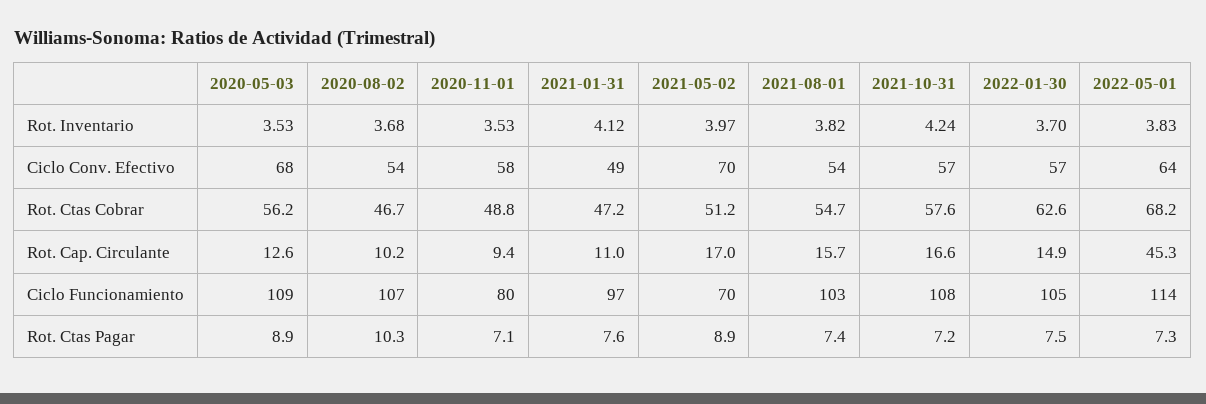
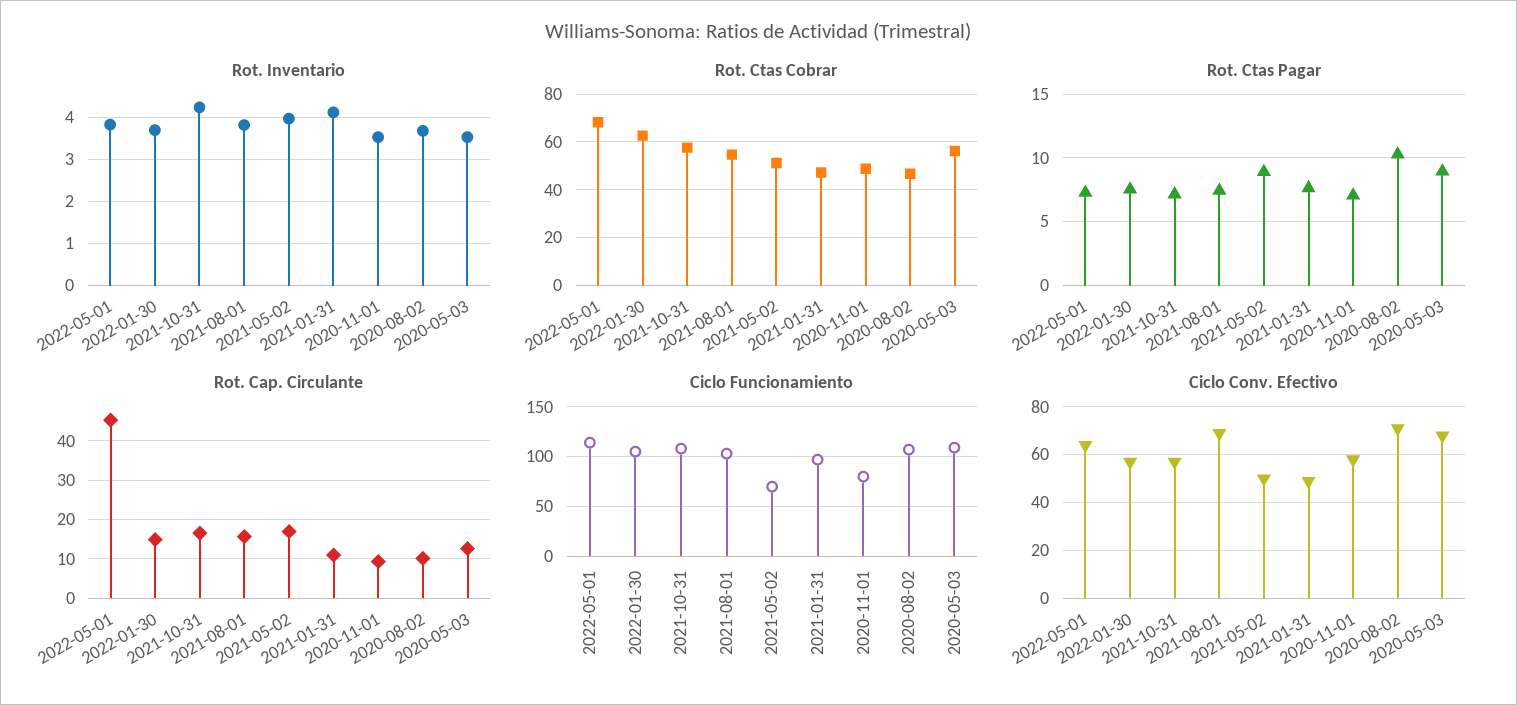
  {
    "Rot. Inventario": {
      "2020-05-03": 3.53,
      "2020-08-02": 3.68,
      "2020-11-01": 3.53,
      "2021-01-31": 4.12,
      "2021-05-02": 3.97,
      "2021-08-01": 3.82,
      "2021-10-31": 4.24,
      "2022-01-30": 3.7,
      "2022-05-01": 3.83
    },
    "Ciclo Conv. Efectivo": {
      "2020-05-03": 68,
-     "2020-08-02": 54,
+     "2020-08-02": 70,
      "2020-11-01": 58,
      "2021-01-31": 49,
-     "2021-05-02": 70,
+     "2021-05-02": 50,
-     "2021-08-01": 54,
+     "2021-08-01": 70,
      "2021-10-31": 57,
      "2022-01-30": 57,
      "2022-05-01": 64
    },
    "Rot. Ctas Cobrar": {
      "2020-05-03": 56.2,
      "2020-08-02": 46.7,
      "2020-11-01": 48.8,
      "2021-01-31": 47.2,
      "2021-05-02": 51.2,
      "2021-08-01": 54.7,
      "2021-10-31": 57.6,
      "2022-01-30": 62.6,
      "2022-05-01": 68.2
    },
    "Rot. Cap. Circulante": {
      "2020-05-03": 12.6,
      "2020-08-02": 10.2,
      "2020-11-01": 9.4,
      "2021-01-31": 11,
      "2021-05-02": 17,
      "2021-08-01": 15.7,
      "2021-10-31": 16.6,
      "2022-01-30": 14.9,
      "2022-05-01": 45.3
    },
    "Ciclo Funcionamiento": {
      "2020-05-03": 109,
      "2020-08-02": 107,
      "2020-11-01": 80,
      "2021-01-31": 97,
      "2021-05-02": 70,
      "2021-08-01": 103,
      "2021-10-31": 108,
      "2022-01-30": 105,
      "2022-05-01": 114
    },
    "Rot. Ctas Pagar": {
      "2020-05-03": 8.9,
      "2020-08-02": 10.3,
      "2020-11-01": 7.1,
      "2021-01-31": 7.6,
      "2021-05-02": 8.9,
      "2021-08-01": 7.4,
      "2021-10-31": 7.2,
      "2022-01-30": 7.5,
      "2022-05-01": 7.3
    }
  }

